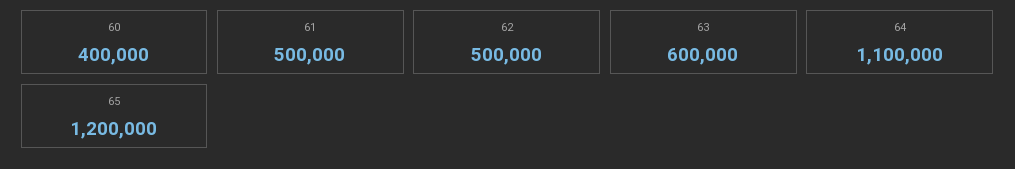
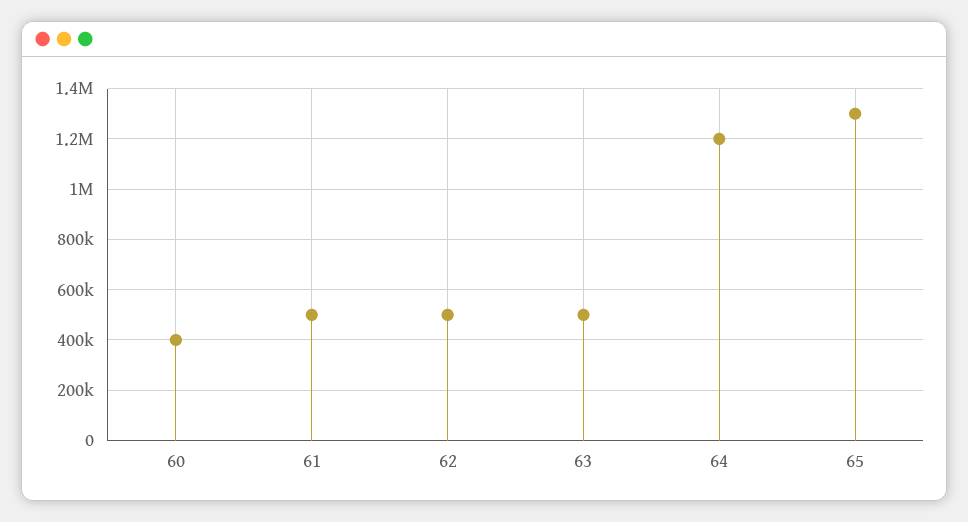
  {
    "60": 400000,
    "61": 500000,
    "62": 500000,
-   "63": 600000,
+   "63": 500000,
-   "64": 1100000,
+   "64": 1200000,
-   "65": 1200000
+   "65": 1300000
  }

